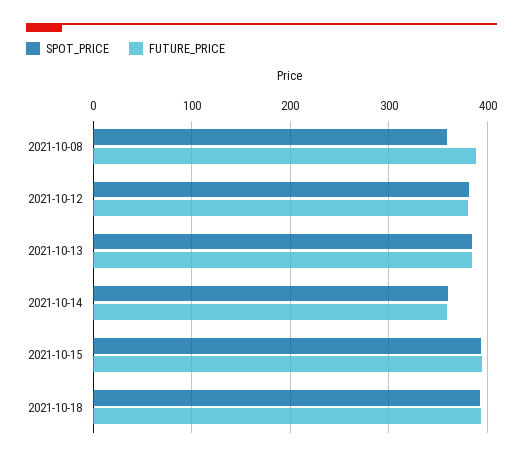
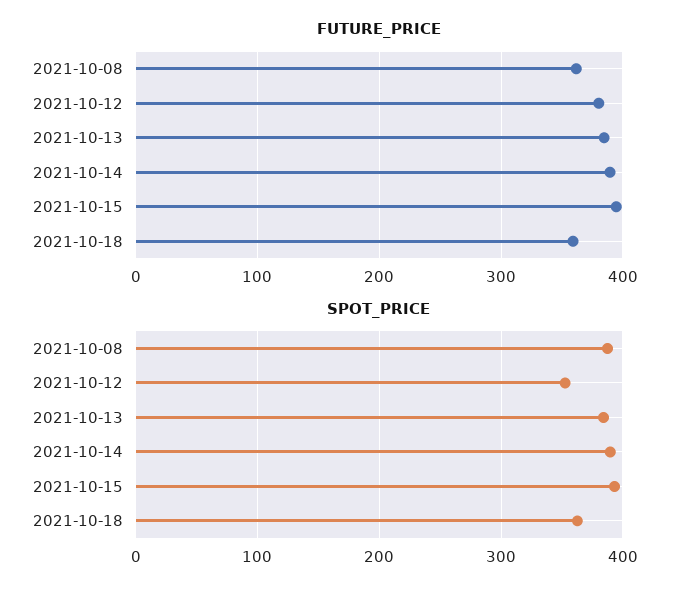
  {
    "SPOT_PRICE": {
-     "2021-10-08": 360,
+     "2021-10-08": 390,
-     "2021-10-12": 380,
+     "2021-10-12": 350,
      "2021-10-13": 380,
-     "2021-10-14": 360,
+     "2021-10-14": 390,
      "2021-10-15": 390,
-     "2021-10-18": 390
+     "2021-10-18": 360
    },
    "FUTURE_PRICE": {
-     "2021-10-08": 390,
+     "2021-10-08": 360,
      "2021-10-12": 380,
      "2021-10-13": 380,
-     "2021-10-14": 360,
+     "2021-10-14": 390,
      "2021-10-15": 390,
-     "2021-10-18": 390
+     "2021-10-18": 360
    }
  }

